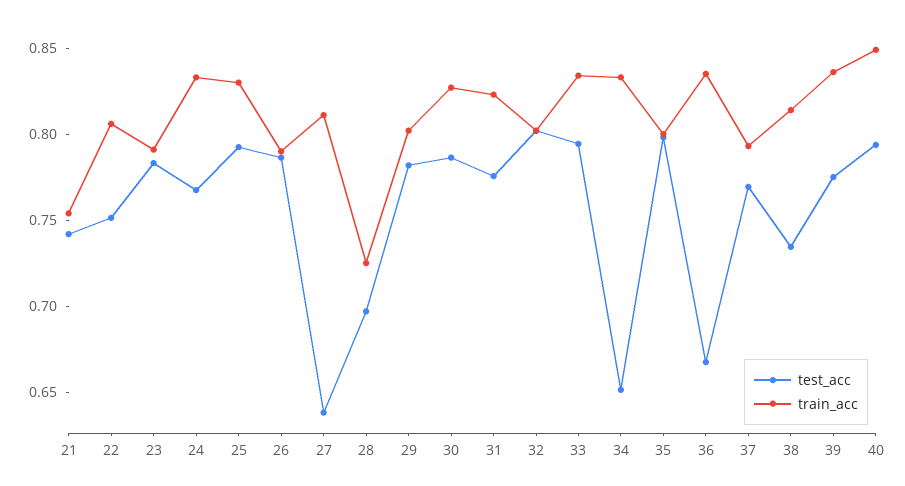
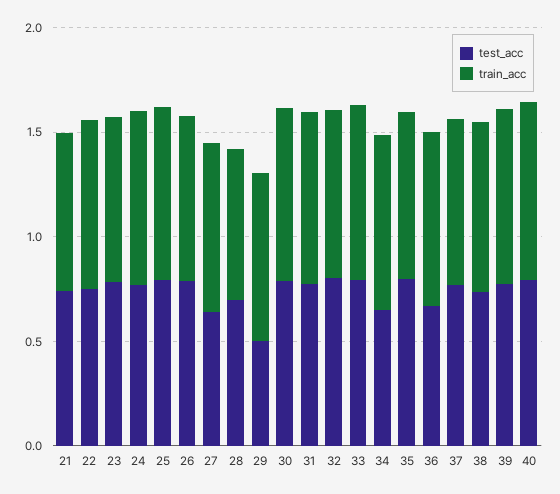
  {
    "test_acc": {
      "21": 0.74,
      "22": 0.75,
      "23": 0.78,
      "24": 0.77,
      "25": 0.79,
      "26": 0.79,
      "27": 0.64,
      "28": 0.7,
-     "29": 0.78,
+     "29": 0.5,
      "30": 0.79,
      "31": 0.78,
      "32": 0.8,
      "33": 0.79,
      "34": 0.65,
      "35": 0.8,
      "36": 0.67,
      "37": 0.77,
      "38": 0.73,
      "39": 0.78,
      "40": 0.79
    },
    "train_acc": {
      "21": 0.75,
      "22": 0.81,
      "23": 0.79,
      "24": 0.83,
      "25": 0.83,
      "26": 0.79,
      "27": 0.81,
      "28": 0.73,
      "29": 0.8,
      "30": 0.83,
      "31": 0.82,
      "32": 0.8,
      "33": 0.83,
      "34": 0.83,
      "35": 0.8,
      "36": 0.84,
      "37": 0.79,
      "38": 0.81,
      "39": 0.84,
      "40": 0.85
    }
  }

